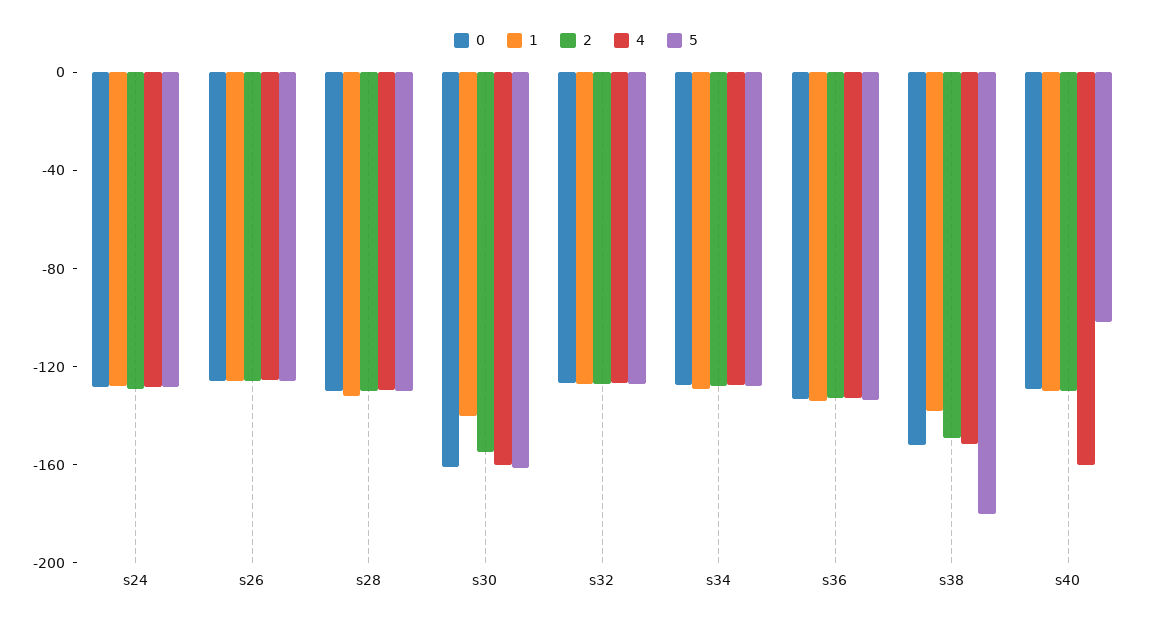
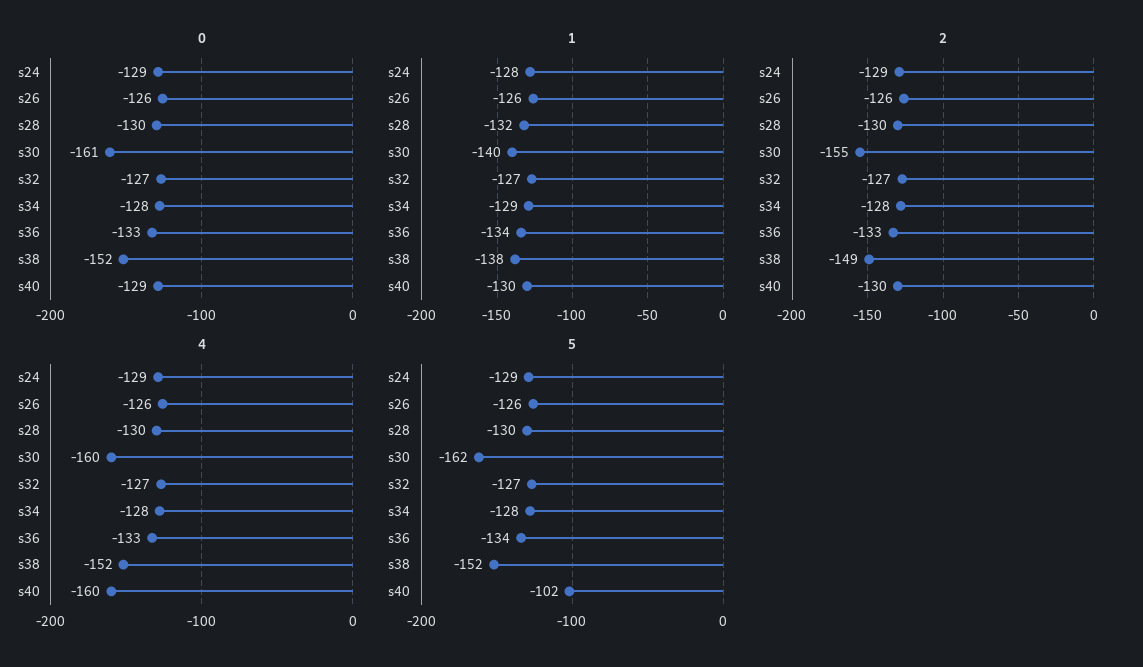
  {
    "0": {
      "s24": -129,
      "s26": -126,
      "s28": -130,
      "s30": -161,
      "s32": -127,
      "s34": -128,
      "s36": -133,
      "s38": -152,
      "s40": -129
    },
    "1": {
      "s24": -128,
      "s26": -126,
      "s28": -132,
      "s30": -140,
      "s32": -127,
      "s34": -129,
      "s36": -134,
      "s38": -138,
      "s40": -130
    },
    "2": {
      "s24": -129,
      "s26": -126,
      "s28": -130,
      "s30": -155,
      "s32": -127,
      "s34": -128,
      "s36": -133,
      "s38": -149,
      "s40": -130
    },
    "4": {
      "s24": -129,
      "s26": -126,
      "s28": -130,
      "s30": -160,
      "s32": -127,
      "s34": -128,
      "s36": -133,
      "s38": -152,
      "s40": -160
    },
    "5": {
      "s24": -129,
      "s26": -126,
      "s28": -130,
      "s30": -162,
      "s32": -127,
      "s34": -128,
      "s36": -134,
-     "s38": -180,
+     "s38": -152,
      "s40": -102
    }
  }

